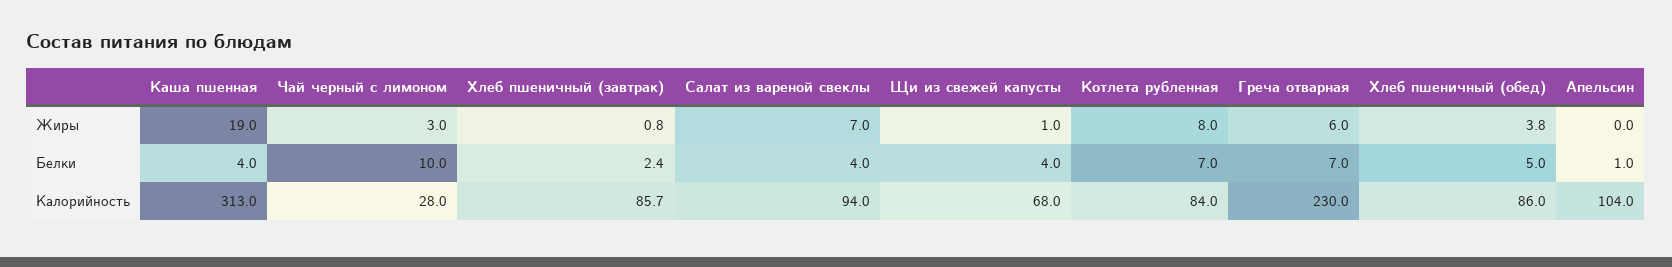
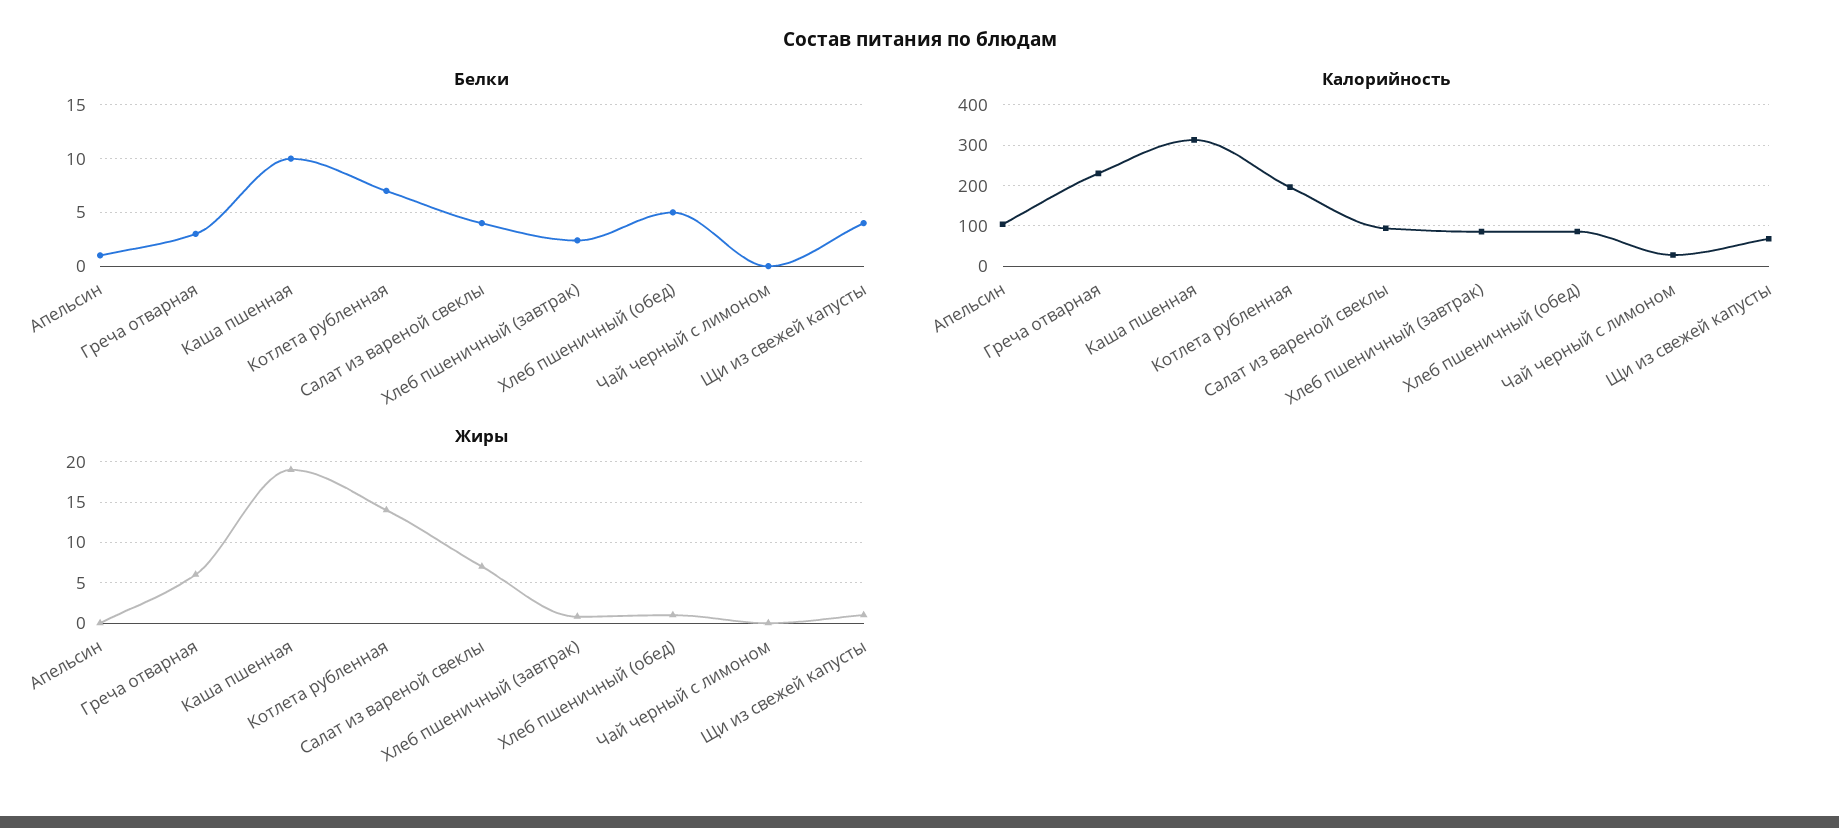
  {
    "Жиры": {
      "Каша пшенная": 19,
-     "Чай черный с лимоном": 3,
+     "Чай черный с лимоном": 0,
      "Хлеб пшеничный (завтрак)": 0.8,
      "Салат из вареной свеклы": 7,
      "Щи из свежей капусты": 1,
-     "Котлета рубленная": 8,
+     "Котлета рубленная": 14,
      "Греча отварная": 6,
-     "Хлеб пшеничный (обед)": 3.8,
+     "Хлеб пшеничный (обед)": 1,
      "Апельсин": 0
    },
    "Белки": {
-     "Каша пшенная": 4,
+     "Каша пшенная": 10,
-     "Чай черный с лимоном": 10,
+     "Чай черный с лимоном": 0,
      "Хлеб пшеничный (завтрак)": 2.4,
      "Салат из вареной свеклы": 4,
      "Щи из свежей капусты": 4,
      "Котлета рубленная": 7,
-     "Греча отварная": 7,
+     "Греча отварная": 3,
      "Хлеб пшеничный (обед)": 5,
      "Апельсин": 1
    },
    "Калорийность": {
      "Каша пшенная": 313,
      "Чай черный с лимоном": 28,
      "Хлеб пшеничный (завтрак)": 85.7,
      "Салат из вареной свеклы": 94,
      "Щи из свежей капусты": 68,
-     "Котлета рубленная": 84,
+     "Котлета рубленная": 200,
      "Греча отварная": 230,
      "Хлеб пшеничный (обед)": 86,
      "Апельсин": 104
    }
  }

